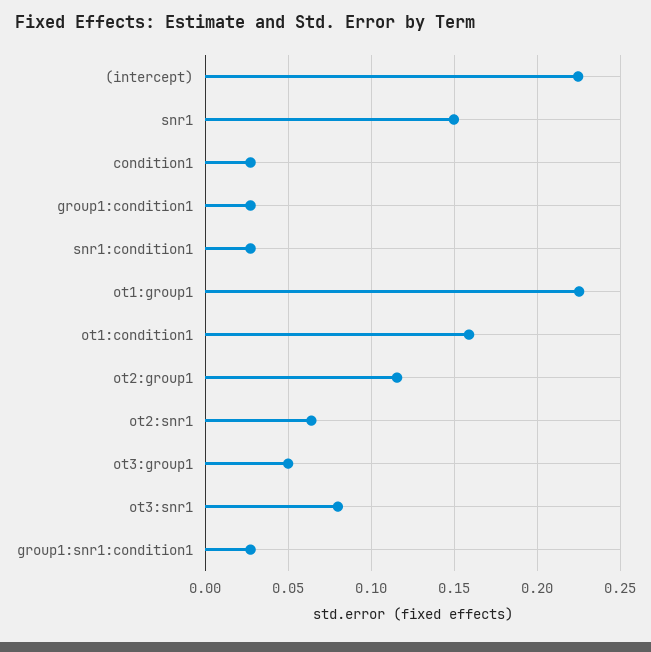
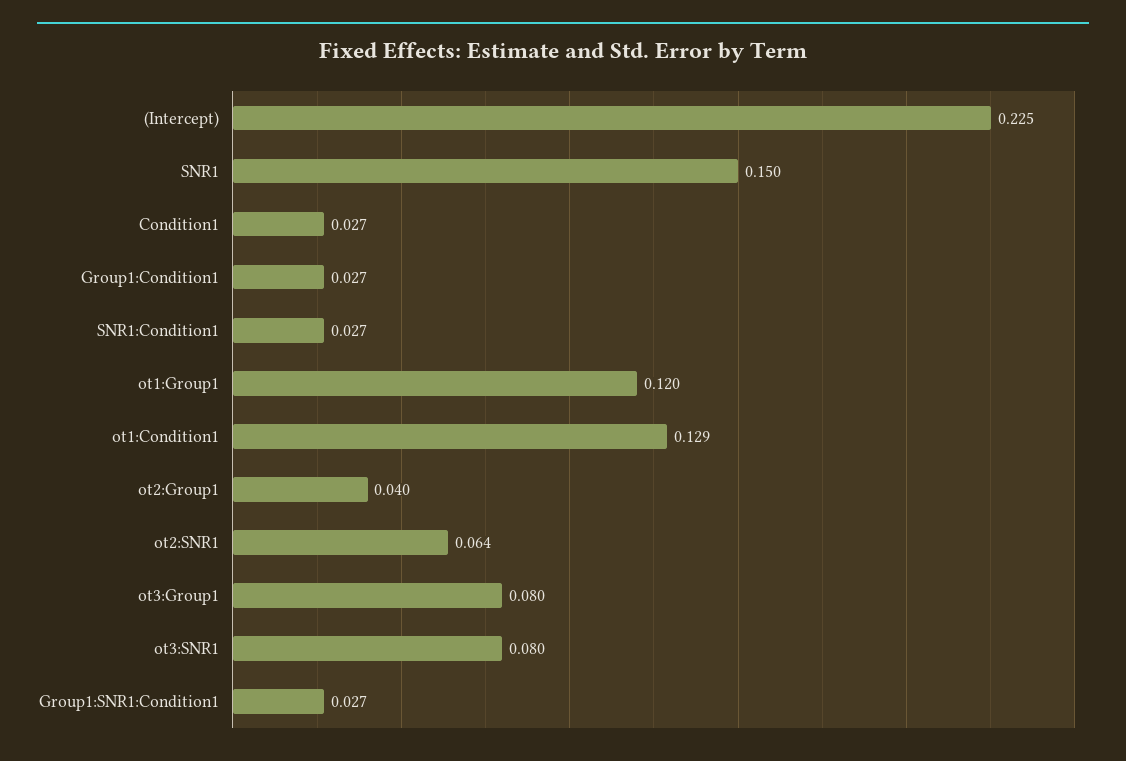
  {
    "(intercept)": 0.225,
    "snr1": 0.15,
    "condition1": 0.027,
    "group1:condition1": 0.027,
    "snr1:condition1": 0.027,
-   "ot1:group1": 0.225,
+   "ot1:group1": 0.12,
-   "ot1:condition1": 0.16,
+   "ot1:condition1": 0.129,
-   "ot2:group1": 0.115,
+   "ot2:group1": 0.04,
    "ot2:snr1": 0.064,
-   "ot3:group1": 0.05,
+   "ot3:group1": 0.08,
    "ot3:snr1": 0.08,
    "group1:snr1:condition1": 0.027
  }

